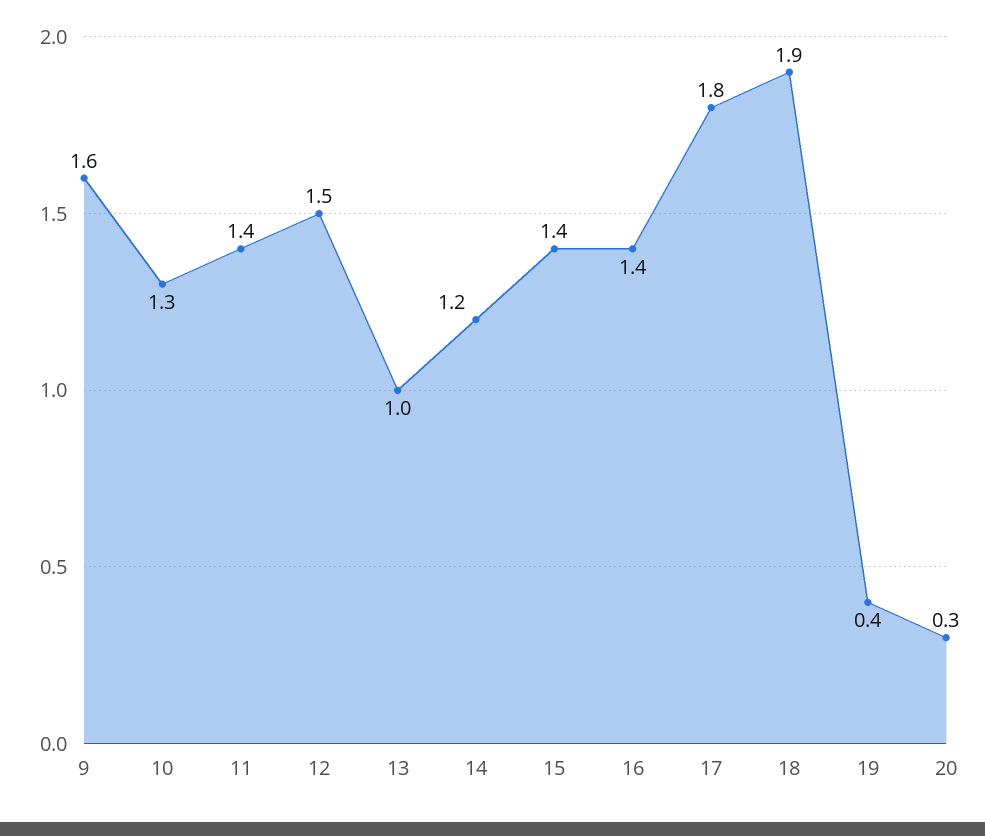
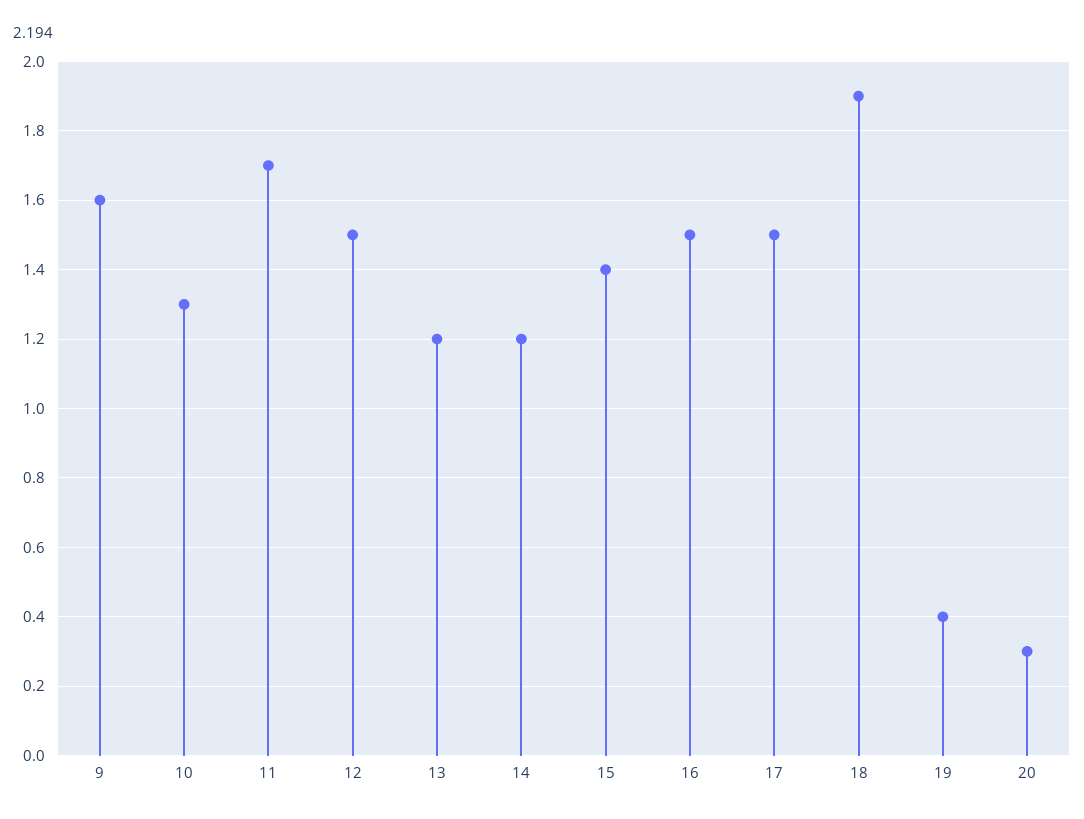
  {
    "9": 1.6,
    "10": 1.3,
-   "11": 1.4,
+   "11": 1.7,
    "12": 1.5,
-   "13": 1,
+   "13": 1.2,
    "14": 1.2,
    "15": 1.4,
-   "16": 1.4,
+   "16": 1.5,
-   "17": 1.8,
+   "17": 1.5,
    "18": 1.9,
    "19": 0.4,
    "20": 0.3
  }

